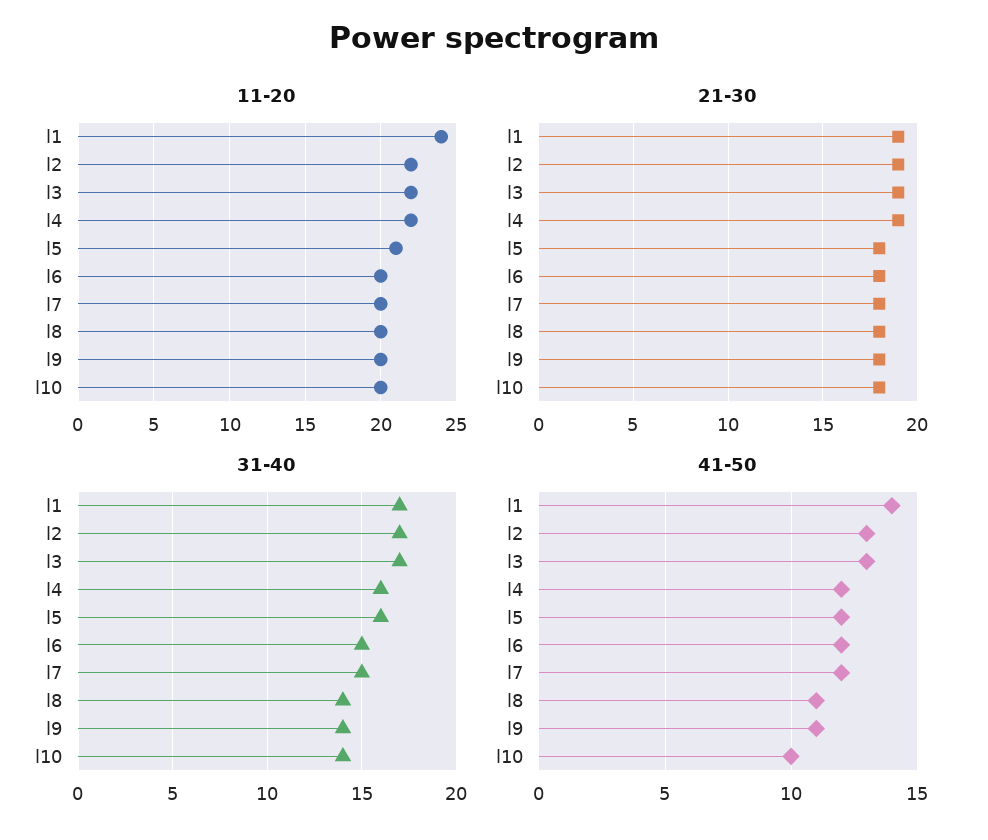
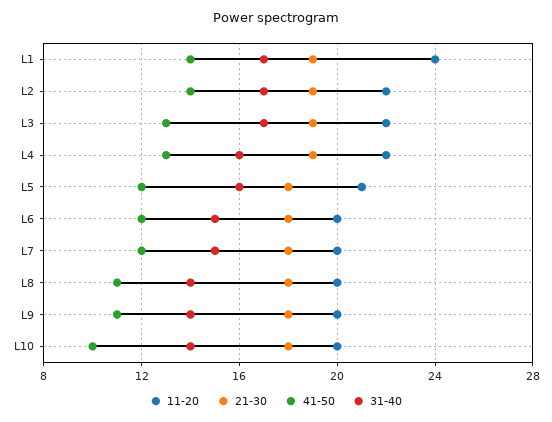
  {
    "11-20": {
      "l1": 24,
      "l2": 22,
      "l3": 22,
      "l4": 22,
      "l5": 21,
      "l6": 20,
      "l7": 20,
      "l8": 20,
      "l9": 20,
      "l10": 20
    },
    "21-30": {
      "l1": 19,
      "l2": 19,
      "l3": 19,
      "l4": 19,
      "l5": 18,
      "l6": 18,
      "l7": 18,
      "l8": 18,
      "l9": 18,
      "l10": 18
    },
    "31-40": {
      "l1": 17,
      "l2": 17,
      "l3": 17,
      "l4": 16,
      "l5": 16,
      "l6": 15,
      "l7": 15,
      "l8": 14,
      "l9": 14,
      "l10": 14
    },
    "41-50": {
      "l1": 14,
-     "l2": 13,
+     "l2": 14,
      "l3": 13,
-     "l4": 12,
+     "l4": 13,
      "l5": 12,
      "l6": 12,
      "l7": 12,
      "l8": 11,
      "l9": 11,
      "l10": 10
    }
  }

